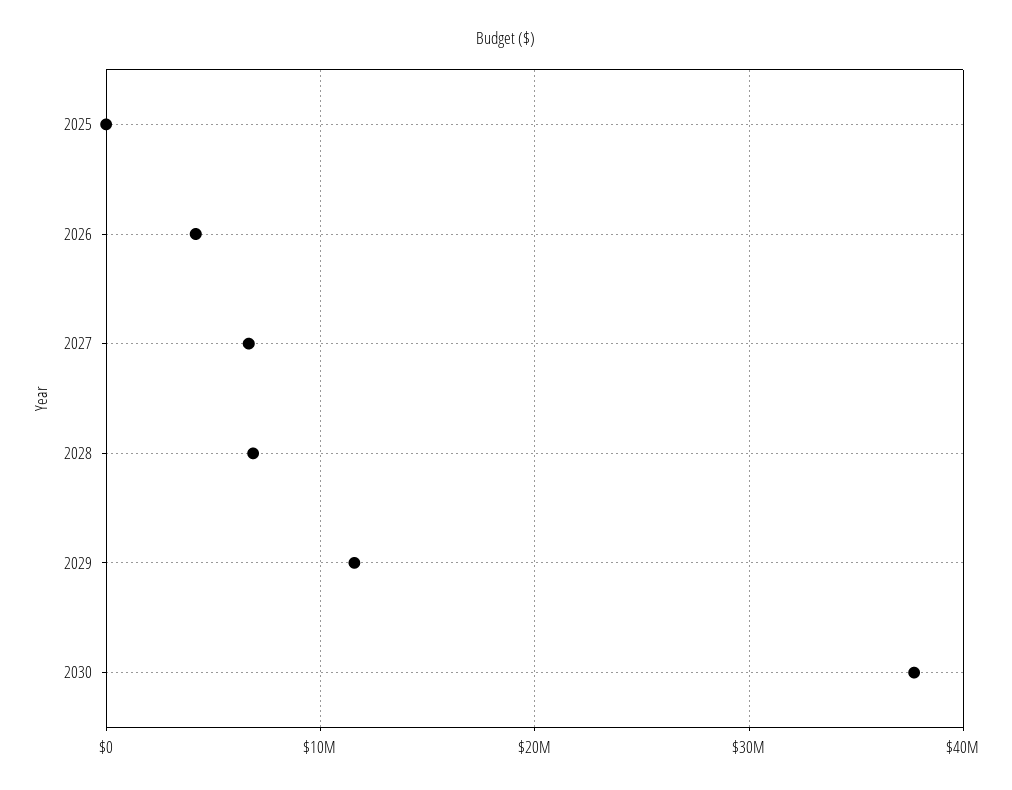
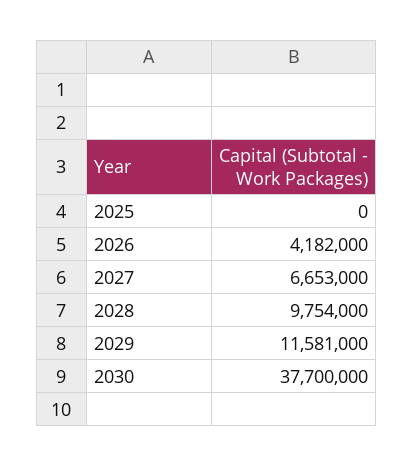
  {
    "2025": 0,
    "2026": 4182000,
    "2027": 6653000,
-   "2028": 7000000,
+   "2028": 9754000,
    "2029": 11581000,
    "2030": 37700000
  }

